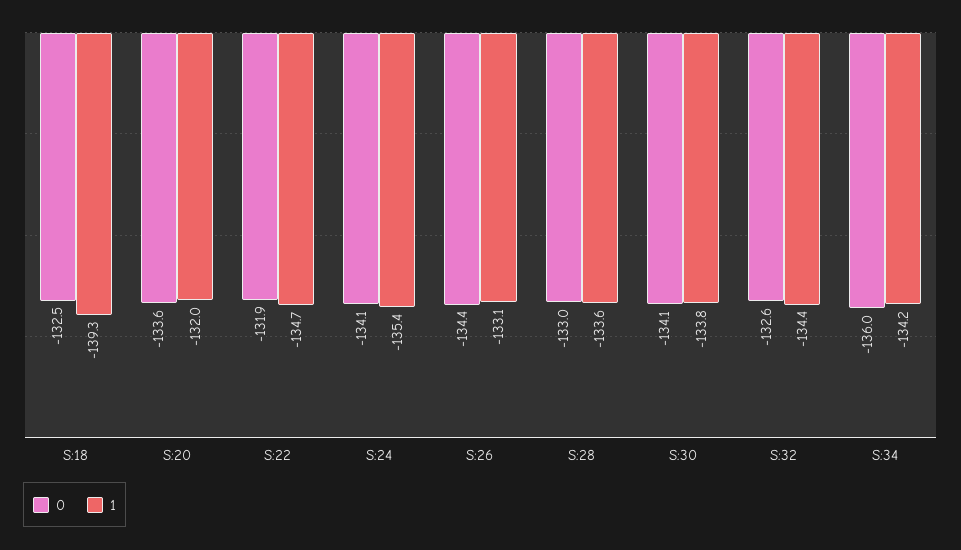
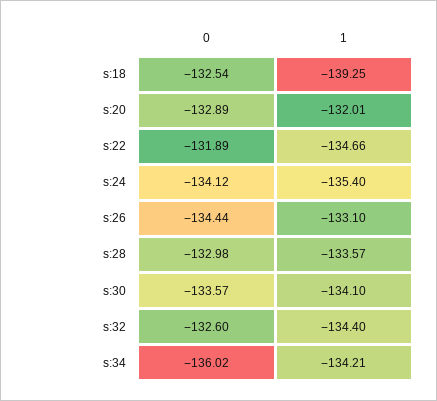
  {
    "0": {
      "S:18": -132.54,
-     "S:20": -133.6,
+     "S:20": -132.89,
      "S:22": -131.89,
      "S:24": -134.12,
      "S:26": -134.44,
      "S:28": -132.98,
-     "S:30": -134.1,
+     "S:30": -133.57,
      "S:32": -132.6,
      "S:34": -136.02
    },
    "1": {
      "S:18": -139.25,
      "S:20": -132.01,
      "S:22": -134.66,
      "S:24": -135.4,
      "S:26": -133.1,
      "S:28": -133.57,
-     "S:30": -133.8,
+     "S:30": -134.1,
      "S:32": -134.4,
      "S:34": -134.21
    }
  }

